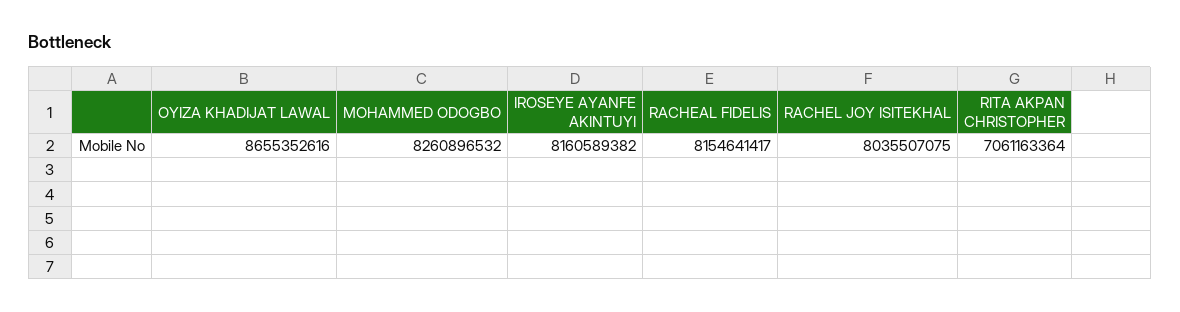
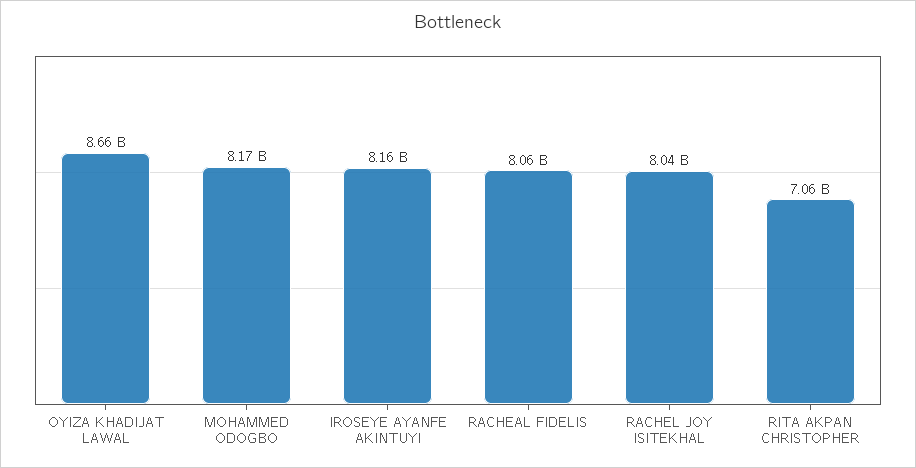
  {
    "OYIZA KHADIJAT LAWAL": 8655352616,
-   "MOHAMMED ODOGBO": 8260896532,
+   "MOHAMMED ODOGBO": 8170000000,
    "IROSEYE AYANFE AKINTUYI": 8160589382,
-   "RACHEAL FIDELIS": 8154641417,
+   "RACHEAL FIDELIS": 8060000000,
    "RACHEL JOY ISITEKHAL": 8035507075,
    "RITA AKPAN CHRISTOPHER": 7061163364
  }

